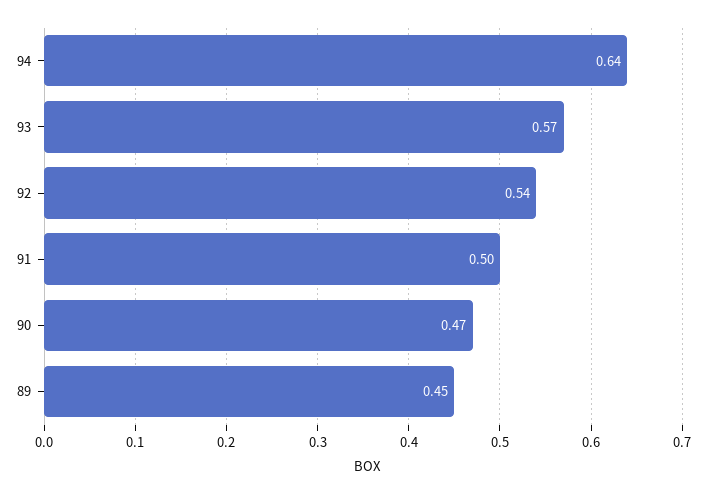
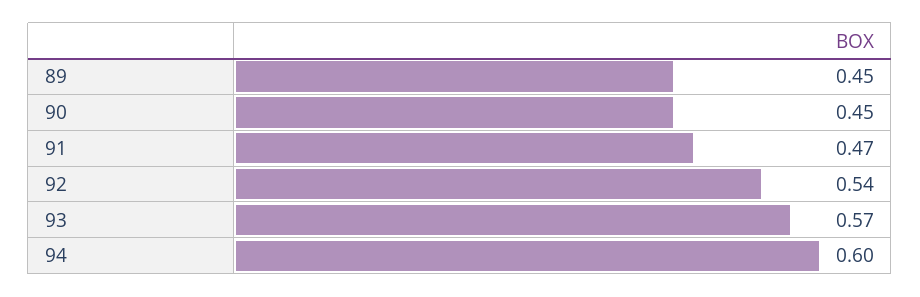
  {
-   "94": 0.64,
+   "94": 0.6,
    "93": 0.57,
    "92": 0.54,
-   "91": 0.5,
+   "91": 0.47,
-   "90": 0.47,
+   "90": 0.45,
    "89": 0.45
  }

